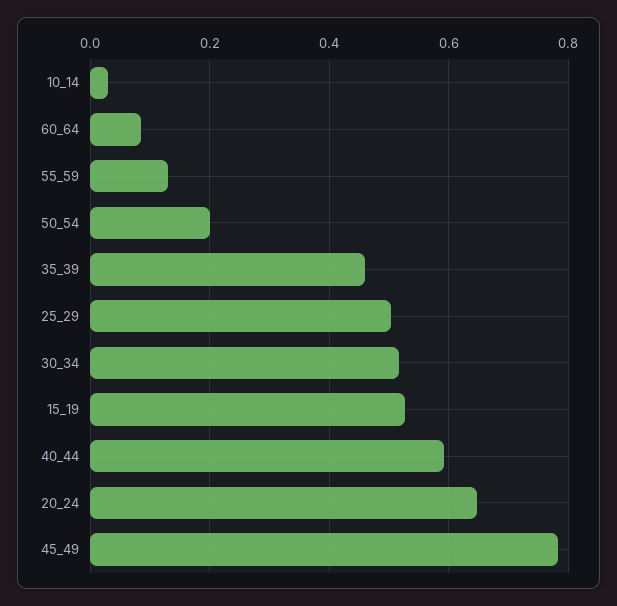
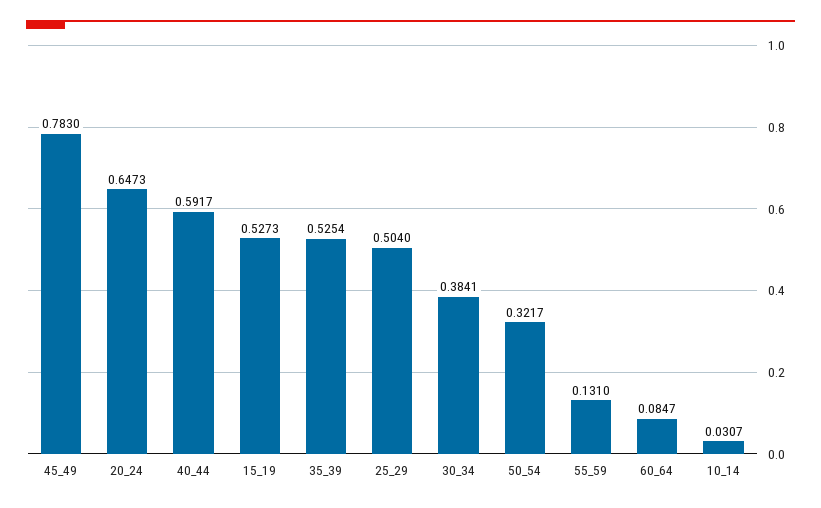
  {
    "10_14": 0.0307,
    "60_64": 0.0847,
    "55_59": 0.131,
-   "50_54": 0.2,
+   "50_54": 0.3217,
-   "35_39": 0.46,
+   "35_39": 0.5254,
    "25_29": 0.504,
-   "30_34": 0.52,
+   "30_34": 0.3841,
    "15_19": 0.5273,
    "40_44": 0.5917,
    "20_24": 0.6473,
    "45_49": 0.783
  }

